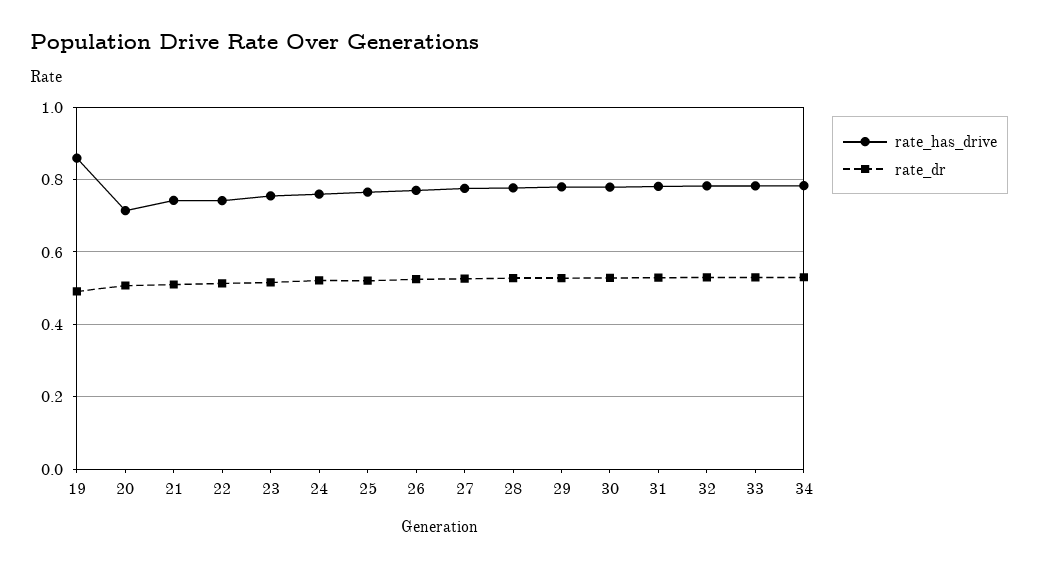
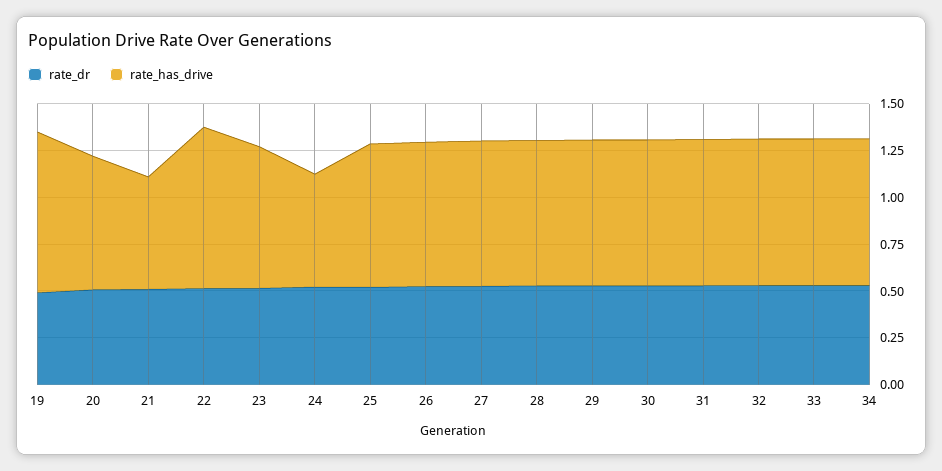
  {
    "rate_has_drive": {
      "19": 0.86,
      "20": 0.72,
-     "21": 0.74,
+     "21": 0.6,
-     "22": 0.74,
+     "22": 0.85,
      "23": 0.76,
-     "24": 0.76,
+     "24": 0.6,
      "25": 0.76,
      "26": 0.78,
      "27": 0.78,
      "28": 0.78,
      "29": 0.78,
      "30": 0.78,
      "31": 0.78,
      "32": 0.78,
      "33": 0.78,
      "34": 0.78
    },
    "rate_dr": {
      "19": 0.5,
      "20": 0.5,
      "21": 0.52,
      "22": 0.52,
      "23": 0.52,
      "24": 0.52,
      "25": 0.52,
      "26": 0.52,
      "27": 0.52,
      "28": 0.52,
      "29": 0.52,
      "30": 0.52,
      "31": 0.52,
      "32": 0.52,
      "33": 0.54,
      "34": 0.54
    }
  }

